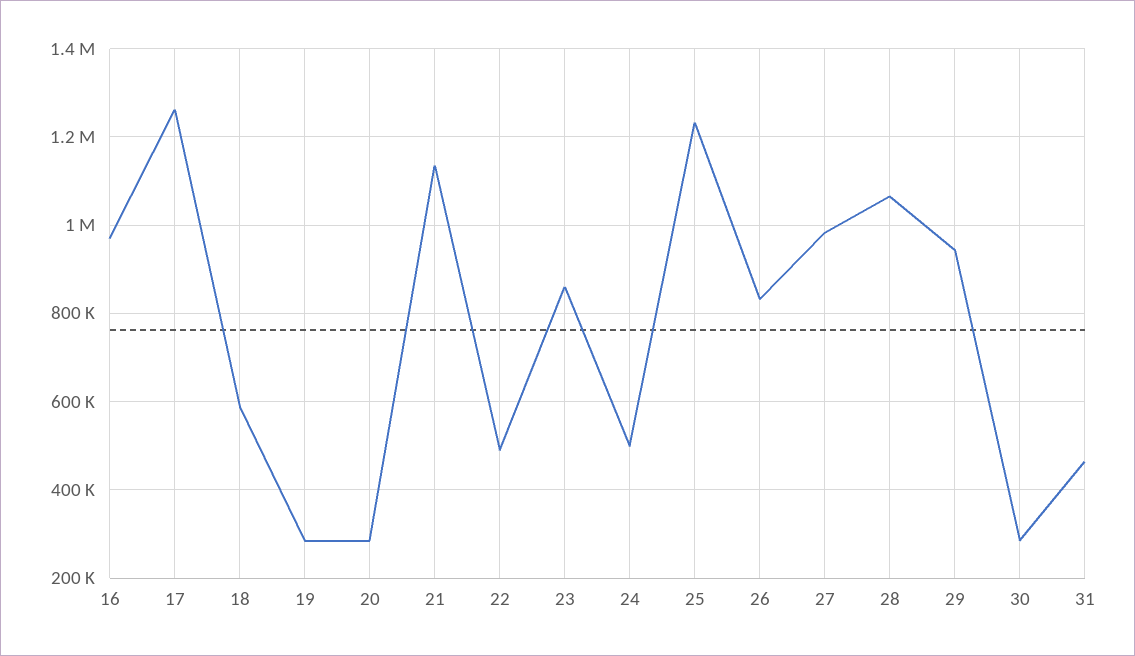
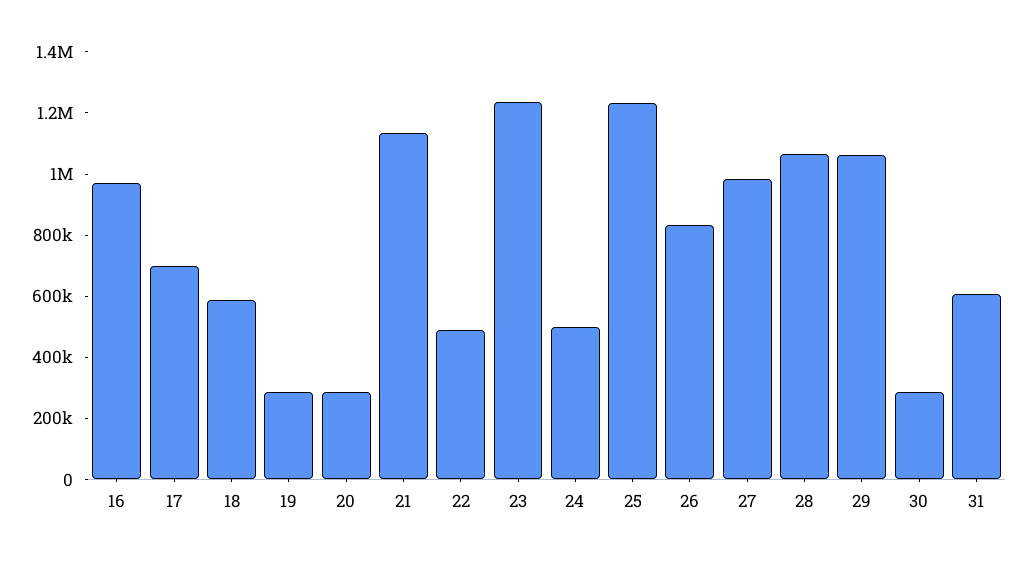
  {
    "16": 980000,
-   "17": 1260000,
+   "17": 700000,
    "18": 580000,
    "19": 280000,
    "20": 280000,
    "21": 1140000,
    "22": 480000,
-   "23": 860000,
+   "23": 1250000,
    "24": 500000,
    "25": 1240000,
    "26": 840000,
    "27": 980000,
    "28": 1060000,
-   "29": 940000,
+   "29": 1050000,
    "30": 280000,
-   "31": 460000
+   "31": 600000
  }

